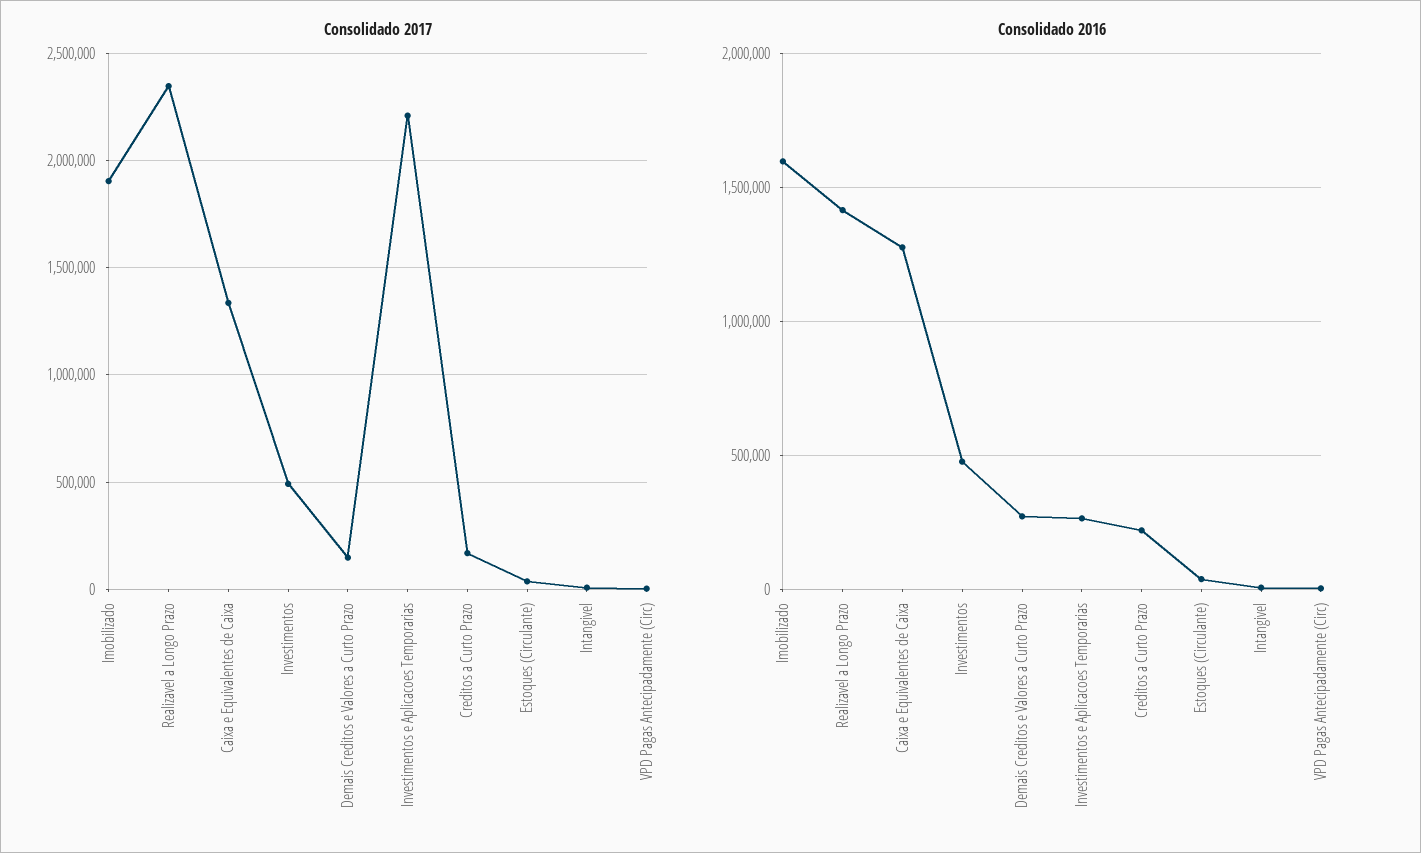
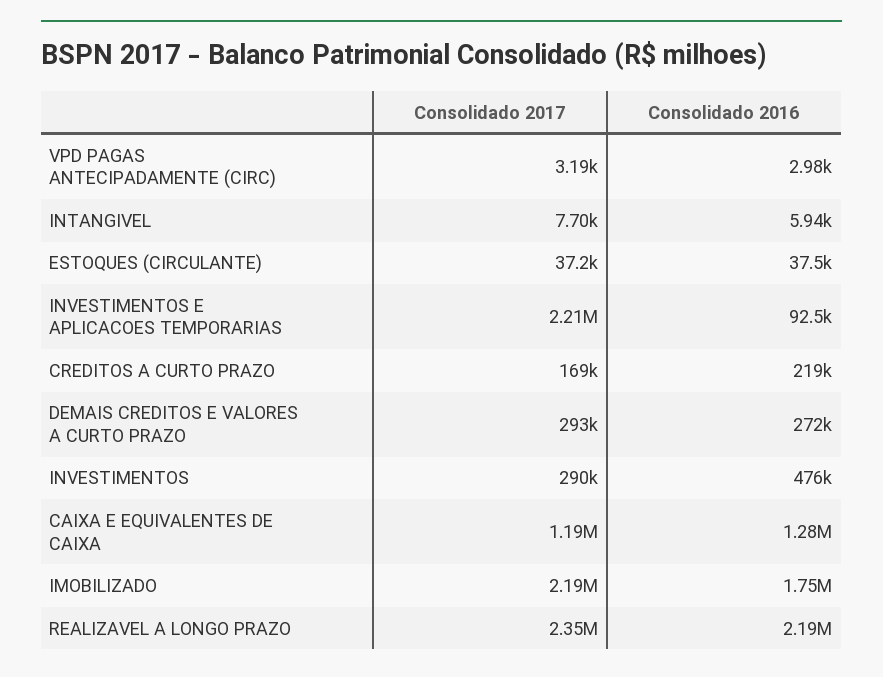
  {
    "Consolidado 2017": {
-     "Imobilizado": 1900000,
+     "Imobilizado": 2190000,
      "Realizavel a Longo Prazo": 2350000,
-     "Caixa e Equivalentes de Caixa": 1350000,
+     "Caixa e Equivalentes de Caixa": 1190000,
-     "Investimentos": 500000,
+     "Investimentos": 290000,
-     "Demais Creditos e Valores a Curto Prazo": 150000,
+     "Demais Creditos e Valores a Curto Prazo": 293000,
      "Investimentos e Aplicacoes Temporarias": 2210000,
      "Creditos a Curto Prazo": 169000,
      "Estoques (Circulante)": 37200,
      "Intangivel": 7700,
      "VPD Pagas Antecipadamente (Circ)": 3190
    },
    "Consolidado 2016": {
-     "Imobilizado": 1600000,
+     "Imobilizado": 1750000,
-     "Realizavel a Longo Prazo": 1400000,
+     "Realizavel a Longo Prazo": 2190000,
      "Caixa e Equivalentes de Caixa": 1280000,
      "Investimentos": 476000,
      "Demais Creditos e Valores a Curto Prazo": 272000,
-     "Investimentos e Aplicacoes Temporarias": 250000,
+     "Investimentos e Aplicacoes Temporarias": 92500,
      "Creditos a Curto Prazo": 219000,
      "Estoques (Circulante)": 37500,
      "Intangivel": 5940,
      "VPD Pagas Antecipadamente (Circ)": 2980
    }
  }

